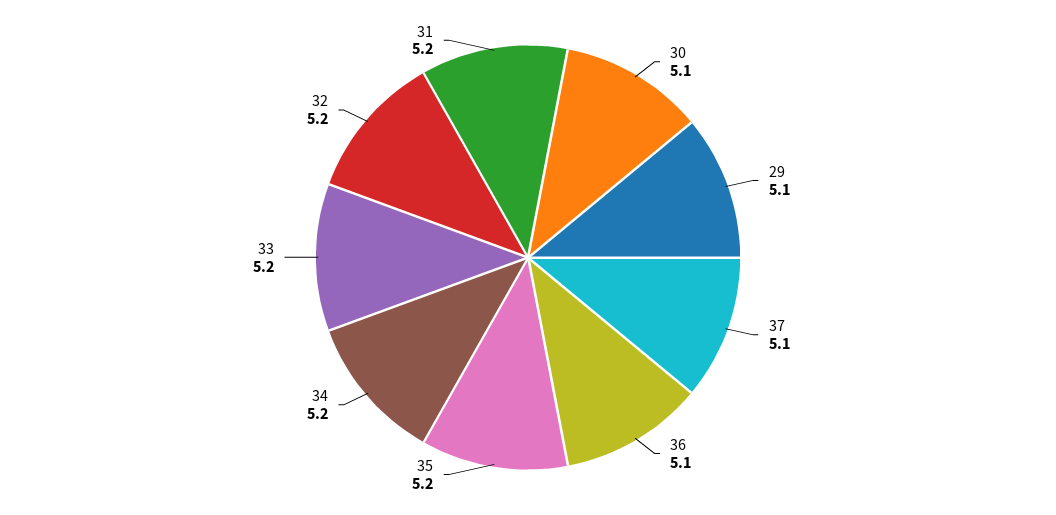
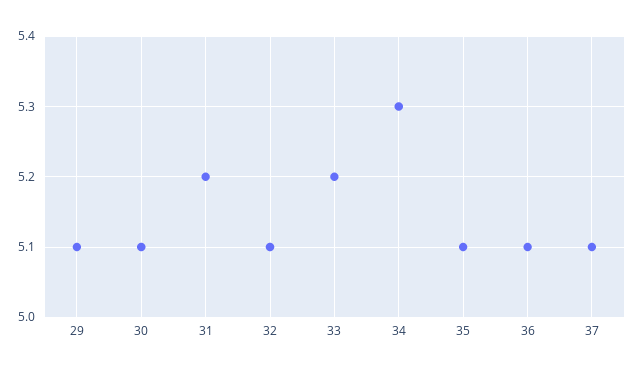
  {
    "30": 5.1,
    "29": 5.1,
    "37": 5.1,
    "36": 5.1,
-   "35": 5.2,
+   "35": 5.1,
-   "34": 5.2,
+   "34": 5.3,
    "33": 5.2,
-   "32": 5.2,
+   "32": 5.1,
    "31": 5.2
  }

